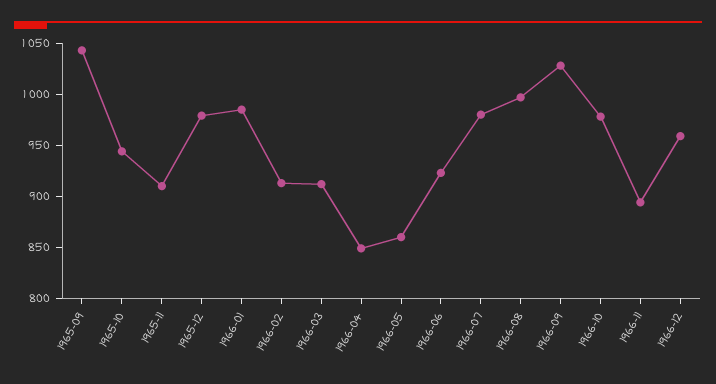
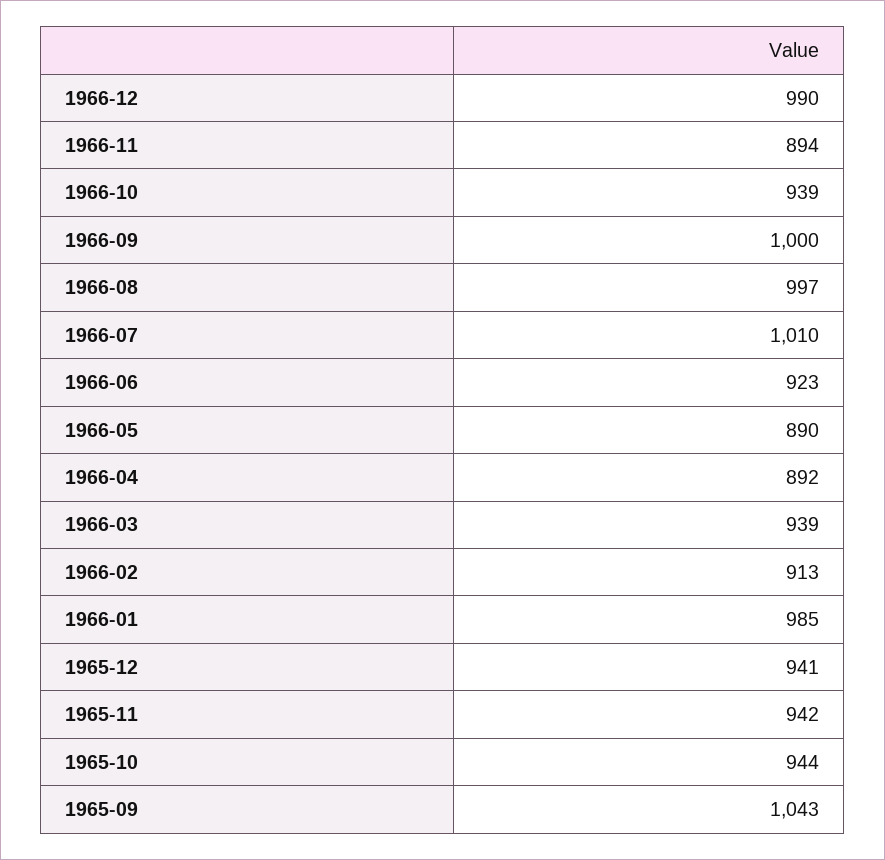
  {
    "1965-09": 1043,
    "1965-10": 944,
-   "1965-11": 910,
+   "1965-11": 942,
-   "1965-12": 980,
+   "1965-12": 941,
    "1966-01": 985,
    "1966-02": 913,
-   "1966-03": 910,
+   "1966-03": 939,
-   "1966-04": 850,
+   "1966-04": 892,
-   "1966-05": 860,
+   "1966-05": 890,
    "1966-06": 923,
-   "1966-07": 980,
+   "1966-07": 1010,
    "1966-08": 997,
-   "1966-09": 1030,
+   "1966-09": 1000,
-   "1966-10": 980,
+   "1966-10": 939,
    "1966-11": 894,
-   "1966-12": 960
+   "1966-12": 990
  }

